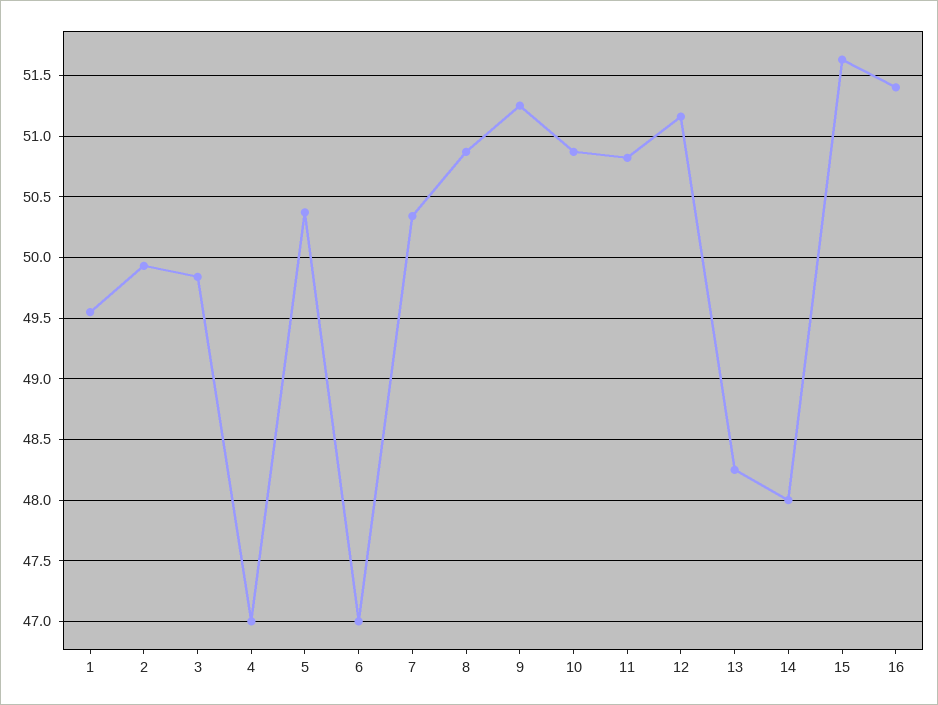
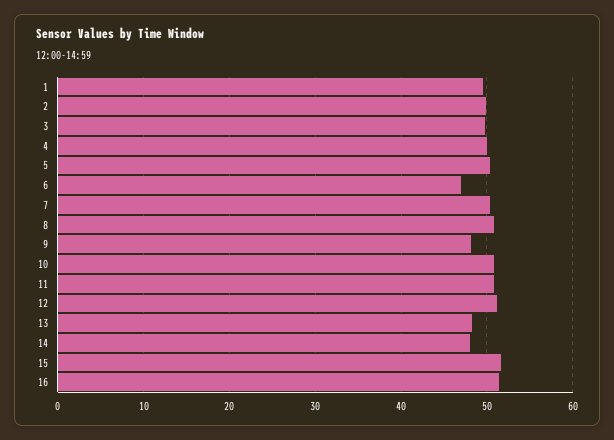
  {
    "1": 49.55,
    "2": 49.95,
    "3": 49.85,
-   "4": 47,
+   "4": 50,
    "5": 50.35,
    "6": 47,
    "7": 50.35,
    "8": 50.85,
-   "9": 51.25,
+   "9": 48,
    "10": 50.85,
    "11": 50.8,
    "12": 51.15,
    "13": 48.25,
    "14": 48,
    "15": 51.65,
    "16": 51.4
  }

